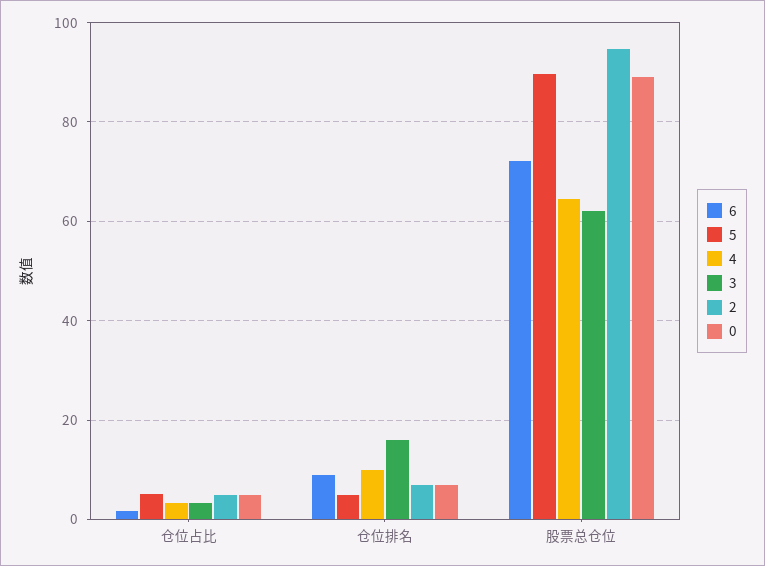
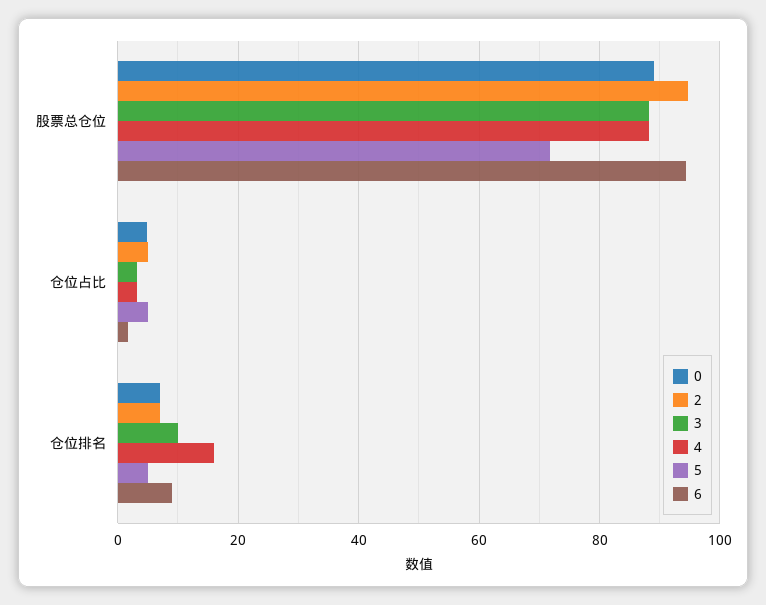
  {
    "6": {
      "仓位占比": 2,
      "仓位排名": 10,
-     "股票总仓位": 72
+     "股票总仓位": 94
    },
    "5": {
      "仓位占比": 6,
      "仓位排名": 6,
-     "股票总仓位": 90
+     "股票总仓位": 72
    },
    "4": {
      "仓位占比": 4,
-     "仓位排名": 10,
+     "仓位排名": 16,
-     "股票总仓位": 64
+     "股票总仓位": 88
    },
    "3": {
      "仓位占比": 4,
-     "仓位排名": 16,
+     "仓位排名": 10,
-     "股票总仓位": 62
+     "股票总仓位": 88
    },
    "2": {
      "仓位占比": 4,
      "仓位排名": 8,
      "股票总仓位": 94
    },
    "0": {
      "仓位占比": 4,
      "仓位排名": 8,
      "股票总仓位": 90
    }
  }

